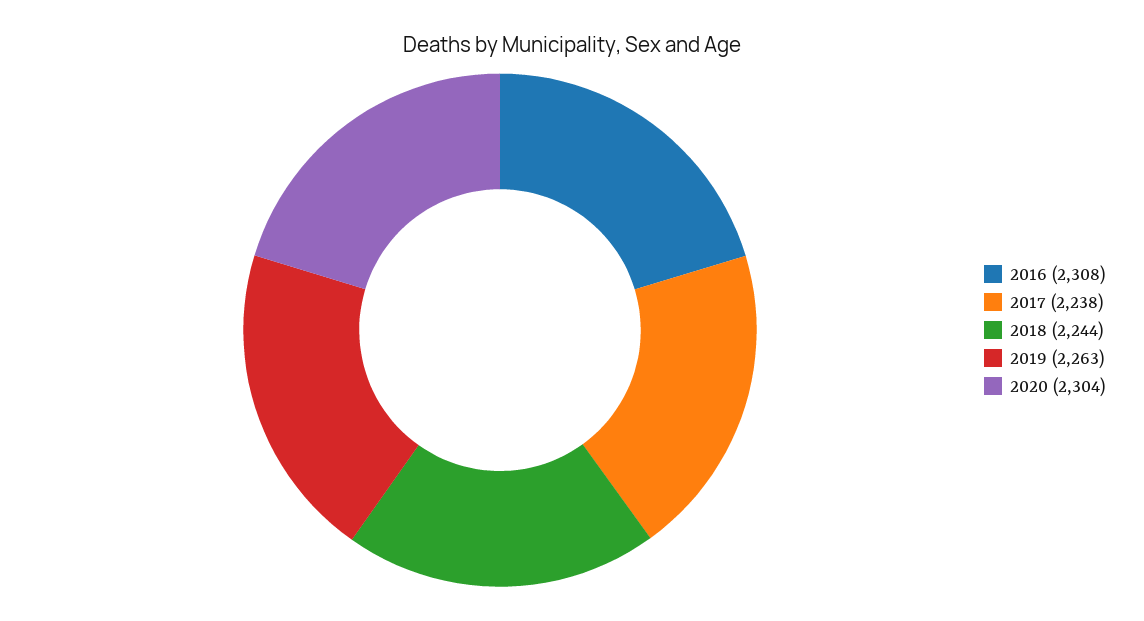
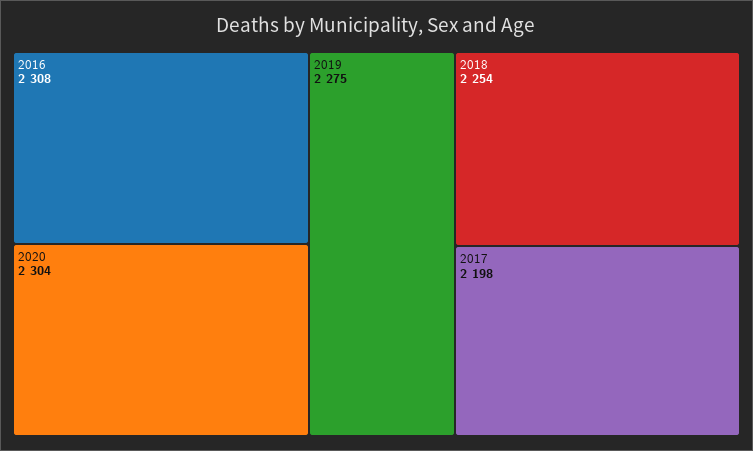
  {
    "2016": 2308,
-   "2017": 2238,
+   "2017": 2198,
-   "2018": 2244,
+   "2018": 2254,
-   "2019": 2263,
+   "2019": 2275,
    "2020": 2304
  }

